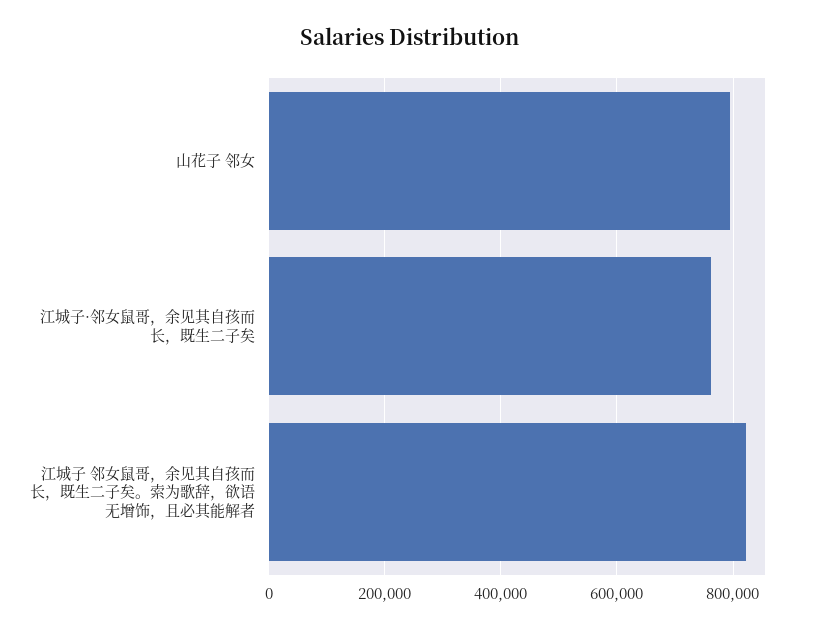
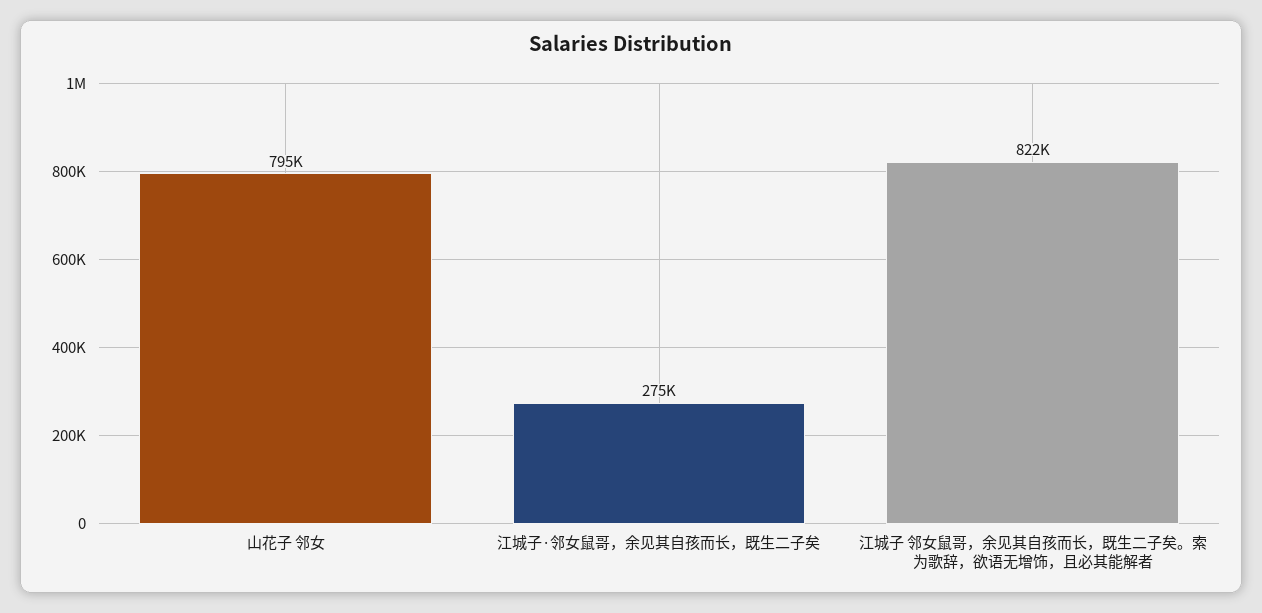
  {
    "山花子 邻女": 795000,
-   "江城子·邻女鼠哥，余见其自孩而长，既生二子矣": 760000,
+   "江城子·邻女鼠哥，余见其自孩而长，既生二子矣": 275000,
    "江城子 邻女鼠哥，余见其自孩而长，既生二子矣。索为歌辞，欲语无增饰，且必其能解者": 822000
  }

